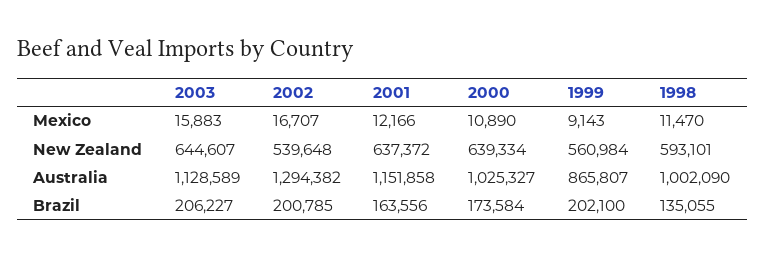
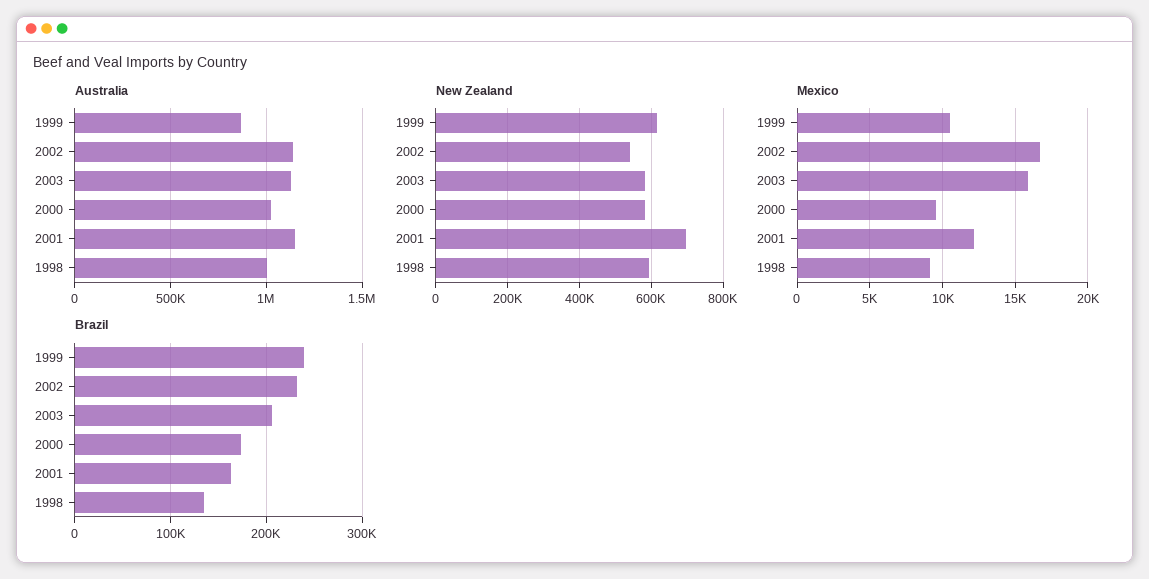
  {
    "Mexico": {
      "2003": 15883,
      "2002": 16707,
      "2001": 12166,
-     "2000": 10890,
+     "2000": 9500,
-     "1999": 9143,
+     "1999": 10500,
-     "1998": 11470
+     "1998": 9000
    },
    "New Zealand": {
-     "2003": 644607,
+     "2003": 580000,
      "2002": 539648,
-     "2001": 637372,
+     "2001": 700000,
-     "2000": 639334,
+     "2000": 580000,
-     "1999": 560984,
+     "1999": 620000,
      "1998": 593101
    },
    "Australia": {
      "2003": 1128589,
-     "2002": 1294382,
+     "2002": 1150000,
      "2001": 1151858,
      "2000": 1025327,
      "1999": 865807,
      "1998": 1002090
    },
    "Brazil": {
      "2003": 206227,
-     "2002": 200785,
+     "2002": 230000,
      "2001": 163556,
      "2000": 173584,
-     "1999": 202100,
+     "1999": 240000,
      "1998": 135055
    }
  }

